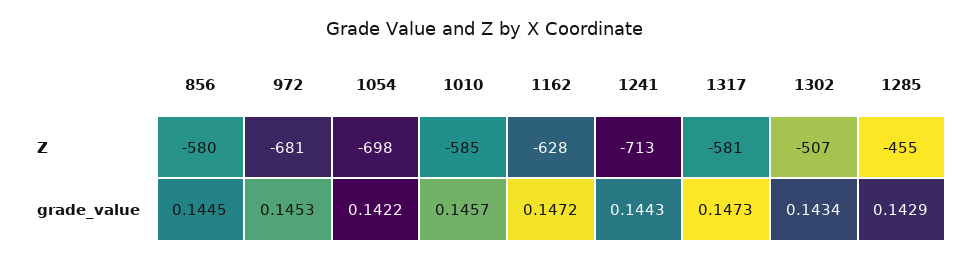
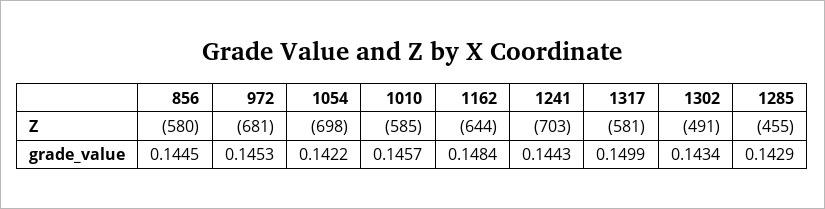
  {
    "856": {
      "Z": -580,
      "grade_value": 0.1445
    },
    "972": {
      "Z": -681,
      "grade_value": 0.1453
    },
    "1054": {
      "Z": -698,
      "grade_value": 0.1422
    },
    "1010": {
      "Z": -585,
      "grade_value": 0.1457
    },
    "1162": {
-     "Z": -628,
+     "Z": -644,
-     "grade_value": 0.1472
+     "grade_value": 0.1484
    },
    "1241": {
-     "Z": -713,
+     "Z": -703,
      "grade_value": 0.1443
    },
    "1317": {
      "Z": -581,
-     "grade_value": 0.1473
+     "grade_value": 0.1499
    },
    "1302": {
-     "Z": -507,
+     "Z": -491,
      "grade_value": 0.1434
    },
    "1285": {
      "Z": -455,
      "grade_value": 0.1429
    }
  }

